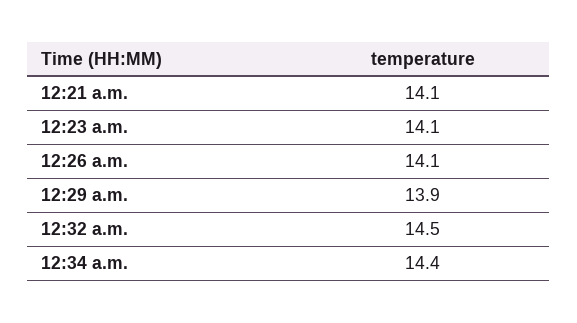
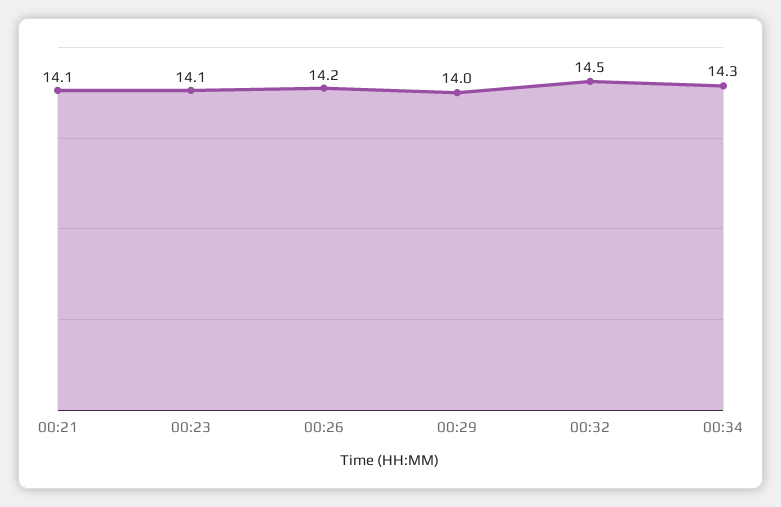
  {
    "12:21 a.m.": 14.1,
    "12:23 a.m.": 14.1,
-   "12:26 a.m.": 14.1,
+   "12:26 a.m.": 14.2,
-   "12:29 a.m.": 13.9,
+   "12:29 a.m.": 14,
    "12:32 a.m.": 14.5,
-   "12:34 a.m.": 14.4
+   "12:34 a.m.": 14.3
  }

